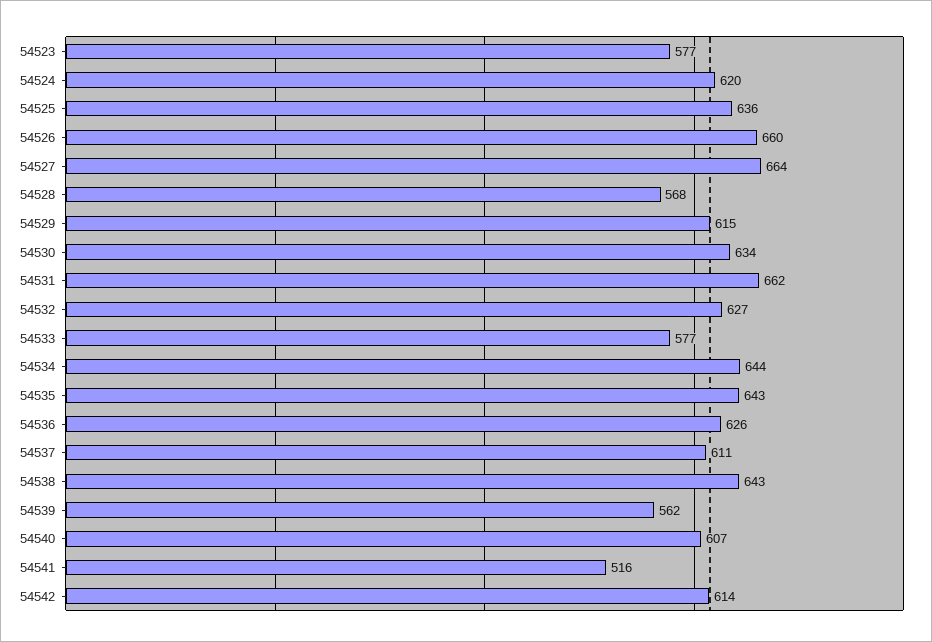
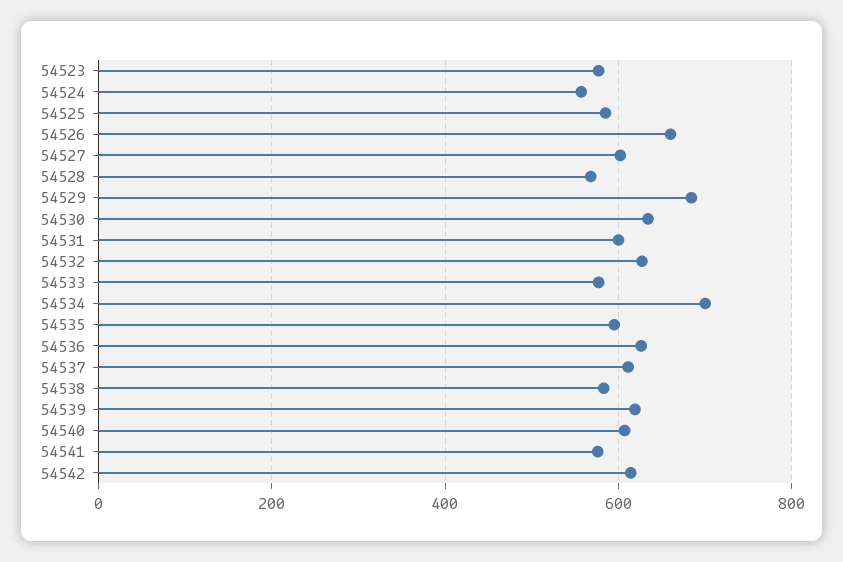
  {
    "54523": 577,
-   "54524": 620,
+   "54524": 560,
-   "54525": 636,
+   "54525": 580,
    "54526": 660,
-   "54527": 664,
+   "54527": 600,
    "54528": 568,
-   "54529": 615,
+   "54529": 680,
    "54530": 634,
-   "54531": 662,
+   "54531": 600,
    "54532": 627,
    "54533": 577,
-   "54534": 644,
+   "54534": 700,
-   "54535": 643,
+   "54535": 600,
    "54536": 626,
    "54537": 611,
-   "54538": 643,
+   "54538": 580,
-   "54539": 562,
+   "54539": 620,
    "54540": 607,
-   "54541": 516,
+   "54541": 580,
    "54542": 614
  }

